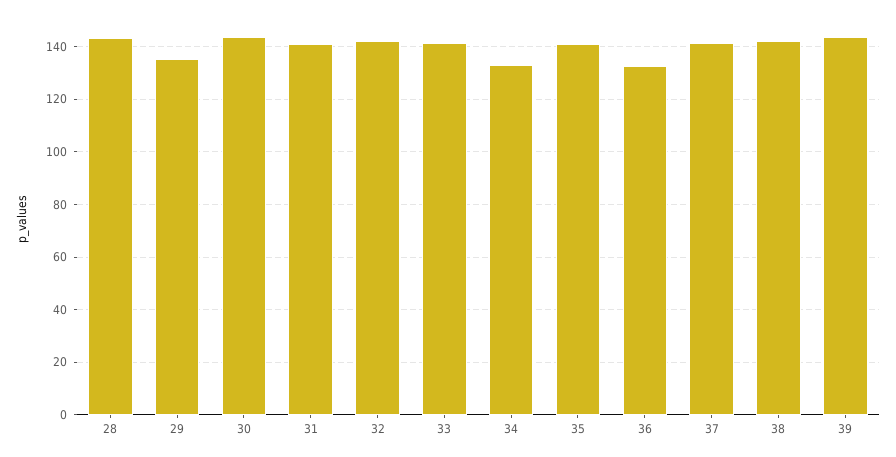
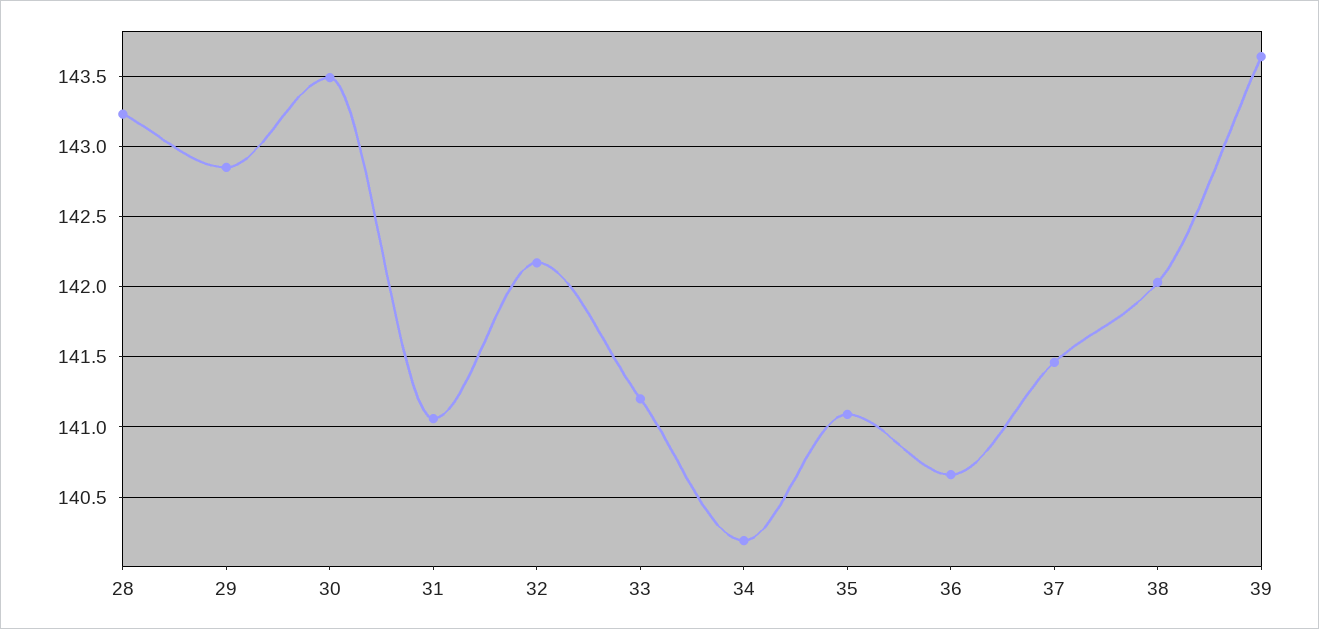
  {
    "28": 143.25,
-   "29": 135,
+   "29": 142.85,
    "30": 143.5,
    "31": 141.05,
    "32": 142.15,
    "33": 141.2,
-   "34": 132.5,
+   "34": 140.2,
    "35": 141.1,
-   "36": 132.5,
+   "36": 140.65,
    "37": 141.45,
    "38": 142.05,
    "39": 143.65
  }

